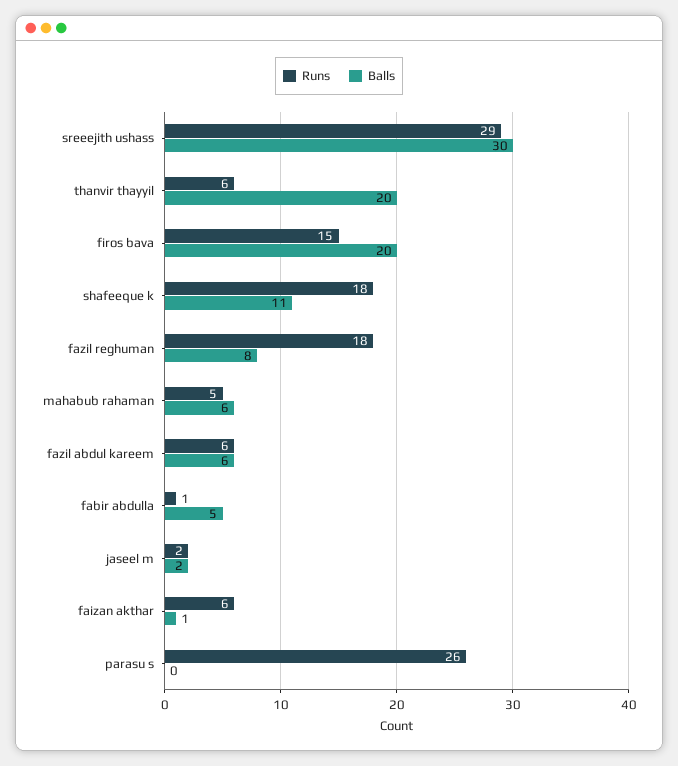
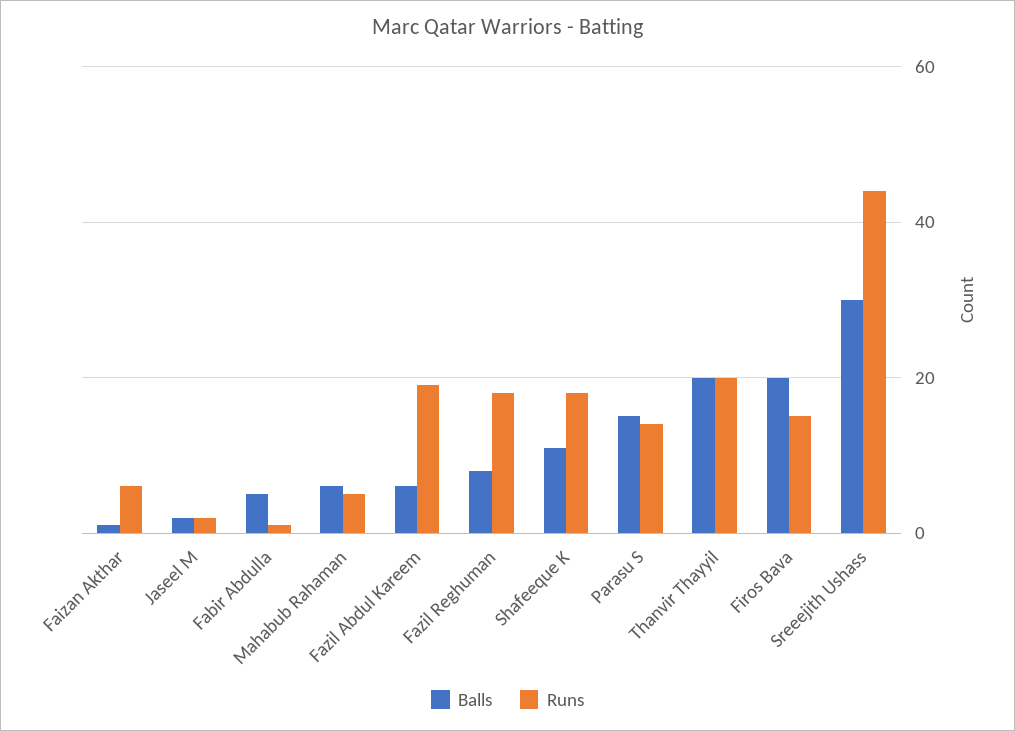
  {
    "Runs": {
-     "sreeejith ushass": 29,
+     "sreeejith ushass": 45,
-     "thanvir thayyil": 6,
+     "thanvir thayyil": 20,
      "firos bava": 15,
      "shafeeque k": 18,
      "fazil reghuman": 18,
      "mahabub rahaman": 5,
-     "fazil abdul kareem": 6,
+     "fazil abdul kareem": 20,
      "fabir abdulla": 1,
      "jaseel m": 2,
      "faizan akthar": 6,
-     "parasu s": 26
+     "parasu s": 15
    },
    "Balls": {
      "sreeejith ushass": 30,
      "thanvir thayyil": 20,
      "firos bava": 20,
      "shafeeque k": 11,
      "fazil reghuman": 8,
      "mahabub rahaman": 6,
      "fazil abdul kareem": 6,
      "fabir abdulla": 5,
      "jaseel m": 2,
      "faizan akthar": 1,
-     "parasu s": 0
+     "parasu s": 15
    }
  }

